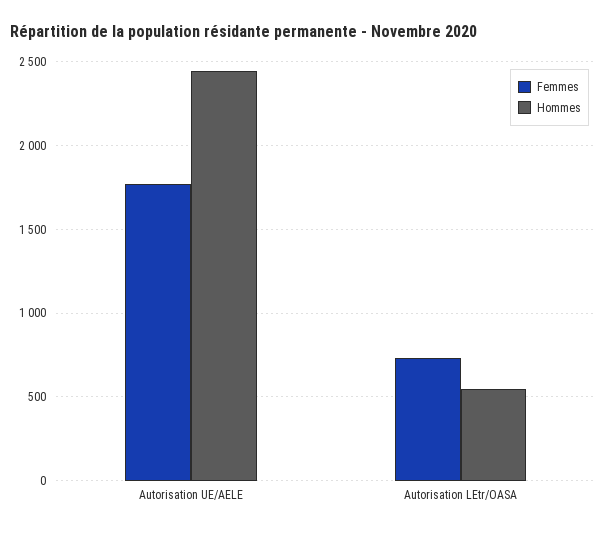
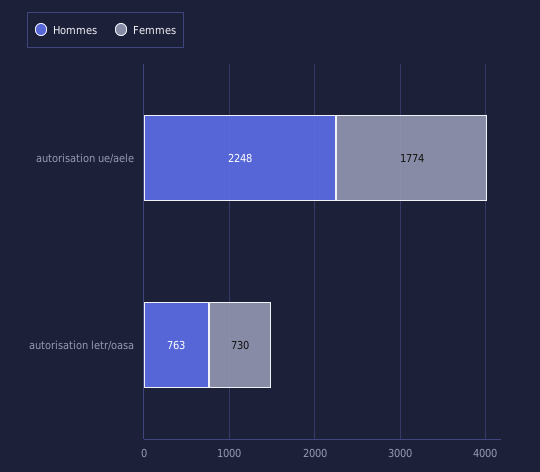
  {
    "Femmes": {
      "Autorisation UE/AELE": 1774,
      "Autorisation LEtr/OASA": 730
    },
    "Hommes": {
-     "Autorisation UE/AELE": 2450,
+     "Autorisation UE/AELE": 2248,
-     "Autorisation LEtr/OASA": 550
+     "Autorisation LEtr/OASA": 763
    }
  }

